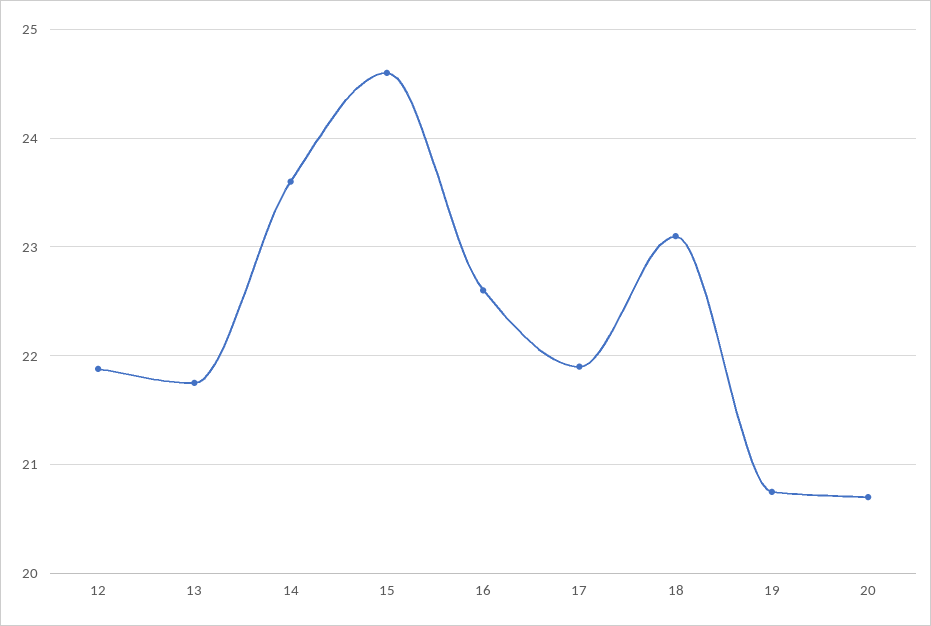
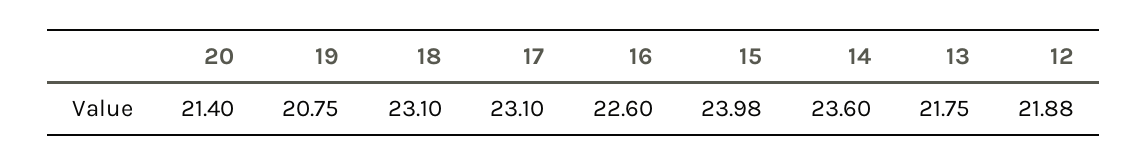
  {
    "12": 21.88,
    "13": 21.75,
    "14": 23.6,
-   "15": 24.6,
+   "15": 23.98,
    "16": 22.6,
-   "17": 21.9,
+   "17": 23.1,
    "18": 23.1,
    "19": 20.75,
-   "20": 20.7
+   "20": 21.4
  }

